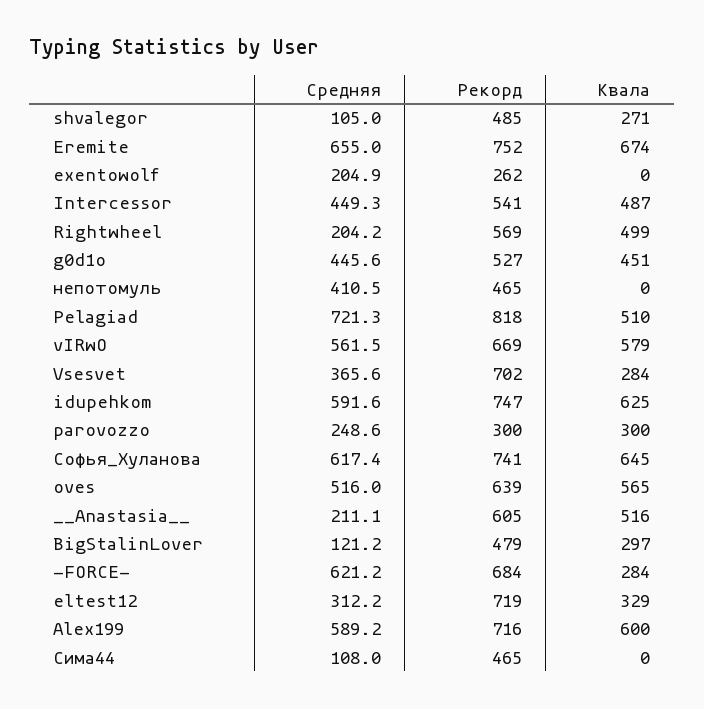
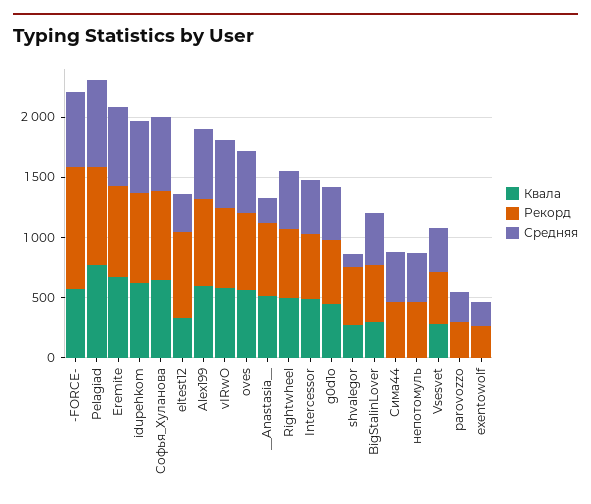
  {
    "Средняя": {
      "shvalegor": 105,
      "Eremite": 655,
      "exentowolf": 204.9,
      "Intercessor": 449.3,
-     "Rightwheel": 204.2,
+     "Rightwheel": 500,
      "g0d1o": 445.6,
      "непотомуль": 410.5,
      "Pelagiad": 721.3,
      "vIRwO": 561.5,
      "Vsesvet": 365.6,
      "idupehkom": 591.6,
      "parovozzo": 248.6,
      "Софья_Хуланова": 617.4,
      "oves": 516,
      "__Anastasia__": 211.1,
-     "BigStalinLover": 121.2,
+     "BigStalinLover": 400,
      "-FORCE-": 621.2,
      "eltest12": 312.2,
      "Alex199": 589.2,
-     "Сима44": 108
+     "Сима44": 400
    },
    "Рекорд": {
      "shvalegor": 485,
      "Eremite": 752,
      "exentowolf": 262,
      "Intercessor": 541,
      "Rightwheel": 569,
      "g0d1o": 527,
      "непотомуль": 465,
      "Pelagiad": 818,
      "vIRwO": 669,
-     "Vsesvet": 702,
+     "Vsesvet": 400,
      "idupehkom": 747,
      "parovozzo": 300,
      "Софья_Хуланова": 741,
      "oves": 639,
      "__Anastasia__": 605,
      "BigStalinLover": 479,
-     "-FORCE-": 684,
+     "-FORCE-": 1000,
      "eltest12": 719,
      "Alex199": 716,
      "Сима44": 465
    },
    "Квала": {
      "shvalegor": 271,
      "Eremite": 674,
      "exentowolf": 0,
      "Intercessor": 487,
      "Rightwheel": 499,
      "g0d1o": 451,
      "непотомуль": 0,
-     "Pelagiad": 510,
+     "Pelagiad": 800,
      "vIRwO": 579,
      "Vsesvet": 284,
      "idupehkom": 625,
-     "parovozzo": 300,
+     "parovozzo": 0,
      "Софья_Хуланова": 645,
      "oves": 565,
      "__Anastasia__": 516,
      "BigStalinLover": 297,
-     "-FORCE-": 284,
+     "-FORCE-": 600,
      "eltest12": 329,
      "Alex199": 600,
      "Сима44": 0
    }
  }

